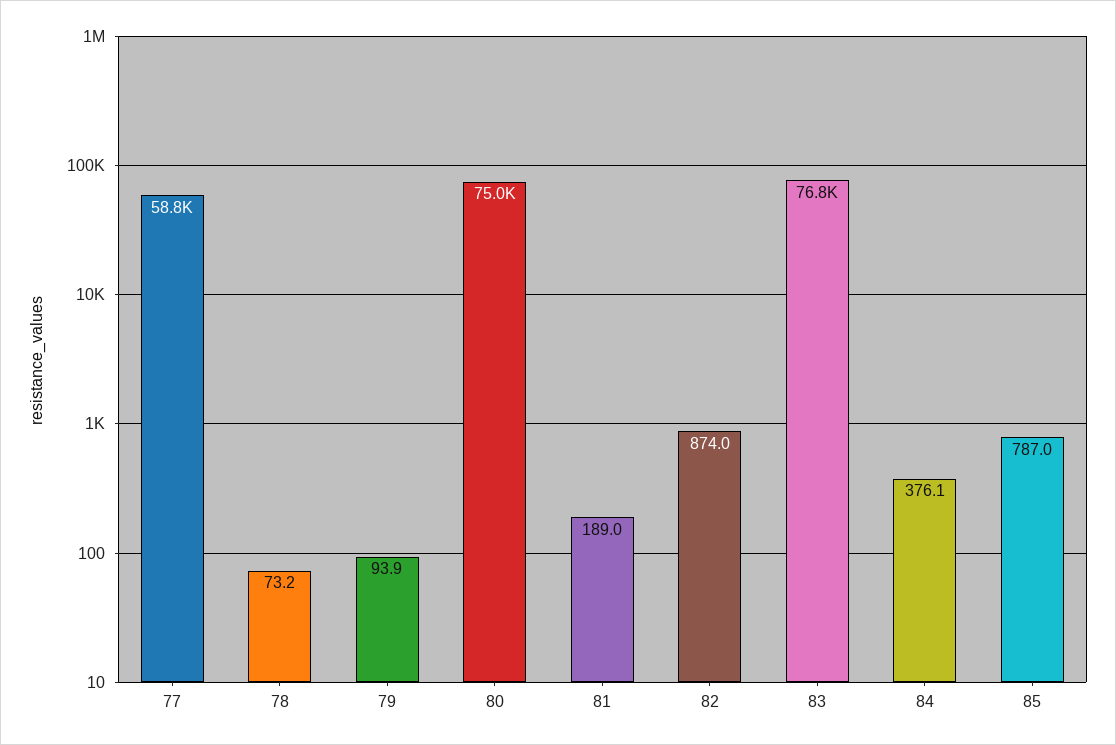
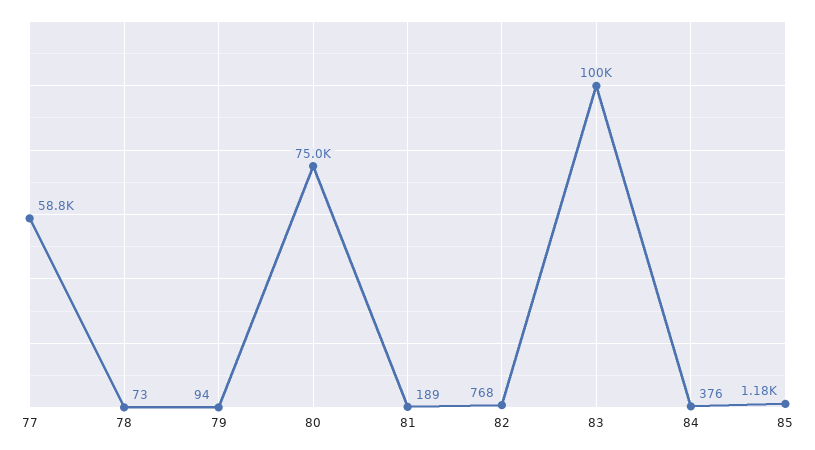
  {
    "77": 58800,
    "78": 73.2,
    "79": 93.9,
    "80": 75000,
    "81": 189,
-   "82": 874,
+   "82": 768,
-   "83": 76800,
+   "83": 100000,
    "84": 376.1,
-   "85": 787
+   "85": 1180
  }

